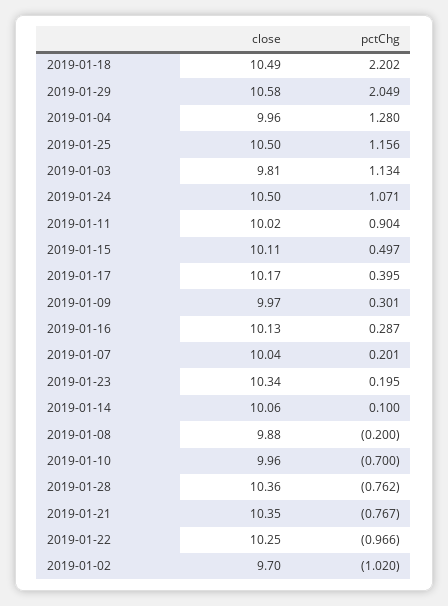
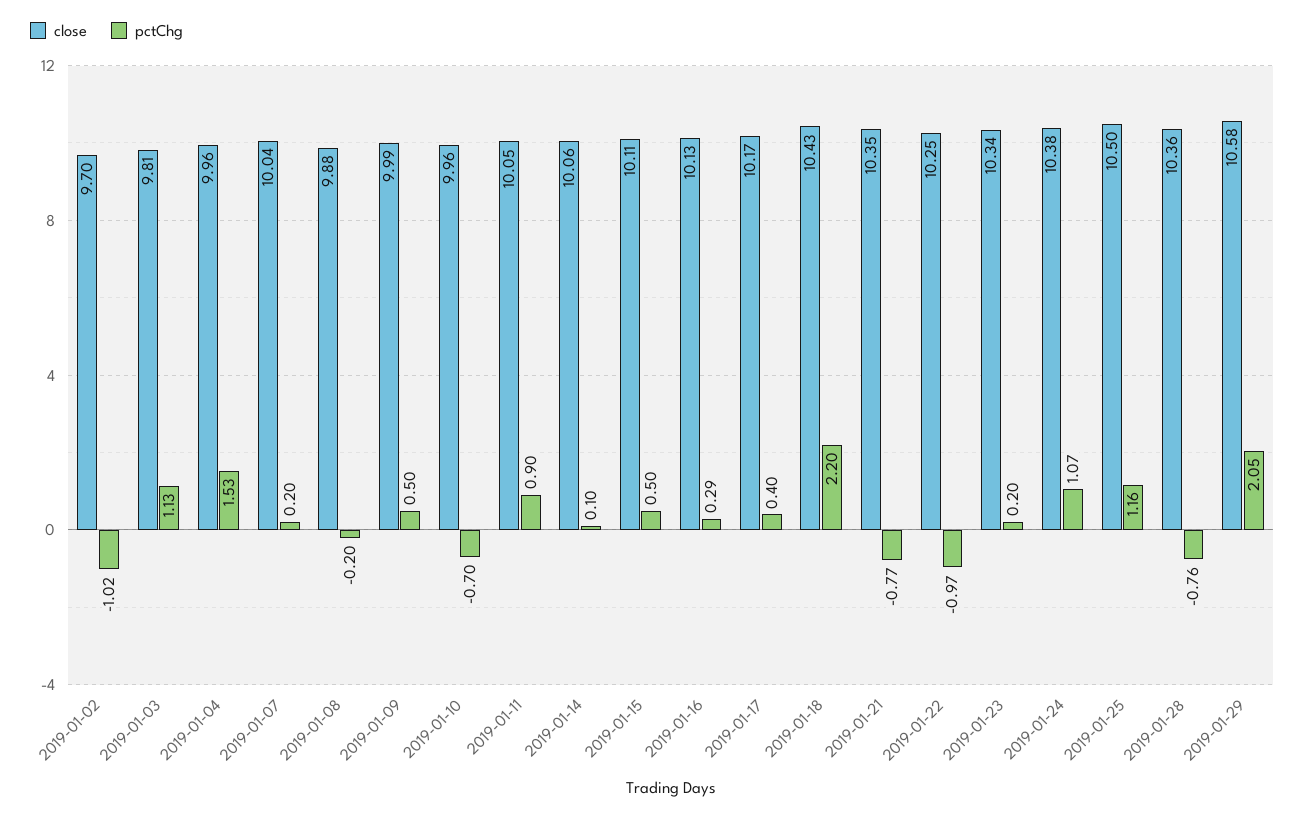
  {
    "close": {
-     "2019-01-18": 10.49,
+     "2019-01-18": 10.43,
      "2019-01-29": 10.58,
      "2019-01-04": 9.96,
      "2019-01-25": 10.5,
      "2019-01-03": 9.81,
-     "2019-01-24": 10.5,
+     "2019-01-24": 10.38,
-     "2019-01-11": 10.02,
+     "2019-01-11": 10.05,
      "2019-01-15": 10.11,
      "2019-01-17": 10.17,
-     "2019-01-09": 9.97,
+     "2019-01-09": 9.99,
      "2019-01-16": 10.13,
      "2019-01-07": 10.04,
      "2019-01-23": 10.34,
      "2019-01-14": 10.06,
      "2019-01-08": 9.88,
      "2019-01-10": 9.96,
      "2019-01-28": 10.36,
      "2019-01-21": 10.35,
      "2019-01-22": 10.25,
      "2019-01-02": 9.7
    },
    "pctChg": {
      "2019-01-18": 2.202,
      "2019-01-29": 2.049,
-     "2019-01-04": 1.28,
+     "2019-01-04": 1.53,
      "2019-01-25": 1.156,
      "2019-01-03": 1.134,
      "2019-01-24": 1.071,
      "2019-01-11": 0.904,
      "2019-01-15": 0.497,
      "2019-01-17": 0.395,
-     "2019-01-09": 0.301,
+     "2019-01-09": 0.5,
      "2019-01-16": 0.287,
      "2019-01-07": 0.201,
      "2019-01-23": 0.195,
      "2019-01-14": 0.1,
      "2019-01-08": -0.2,
      "2019-01-10": -0.7,
      "2019-01-28": -0.762,
      "2019-01-21": -0.767,
      "2019-01-22": -0.966,
      "2019-01-02": -1.02
    }
  }

